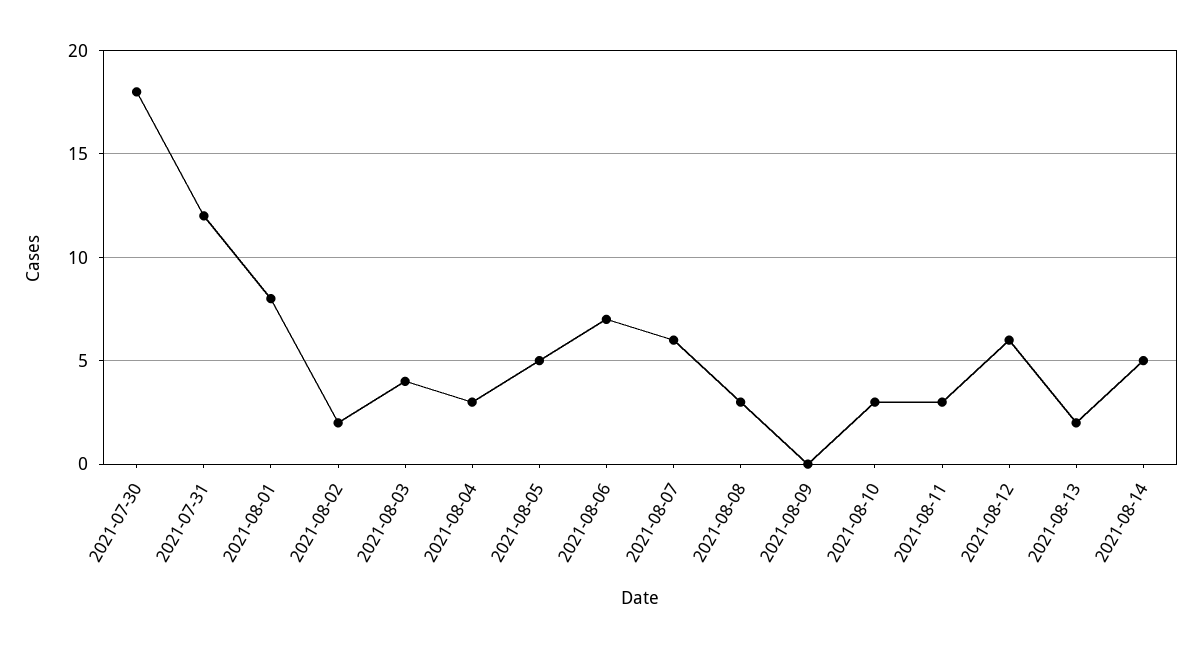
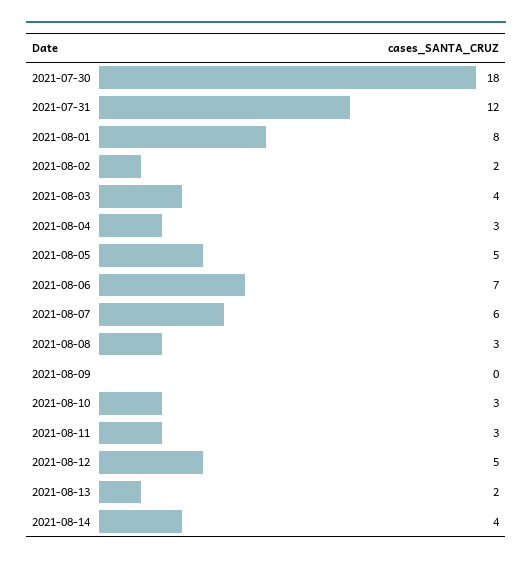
  {
    "2021-07-30": 18,
    "2021-07-31": 12,
    "2021-08-01": 8,
    "2021-08-02": 2,
    "2021-08-03": 4,
    "2021-08-04": 3,
    "2021-08-05": 5,
    "2021-08-06": 7,
    "2021-08-07": 6,
    "2021-08-08": 3,
    "2021-08-09": 0,
    "2021-08-10": 3,
    "2021-08-11": 3,
-   "2021-08-12": 6,
+   "2021-08-12": 5,
    "2021-08-13": 2,
-   "2021-08-14": 5
+   "2021-08-14": 4
  }

